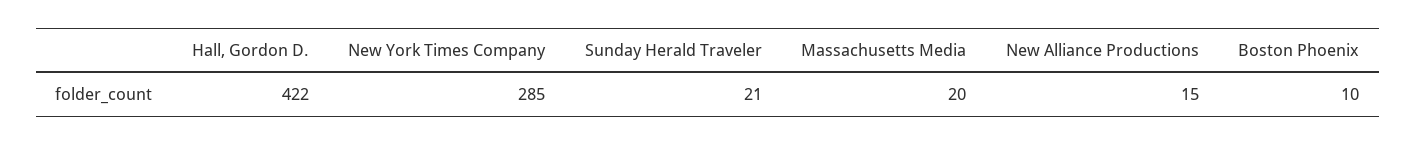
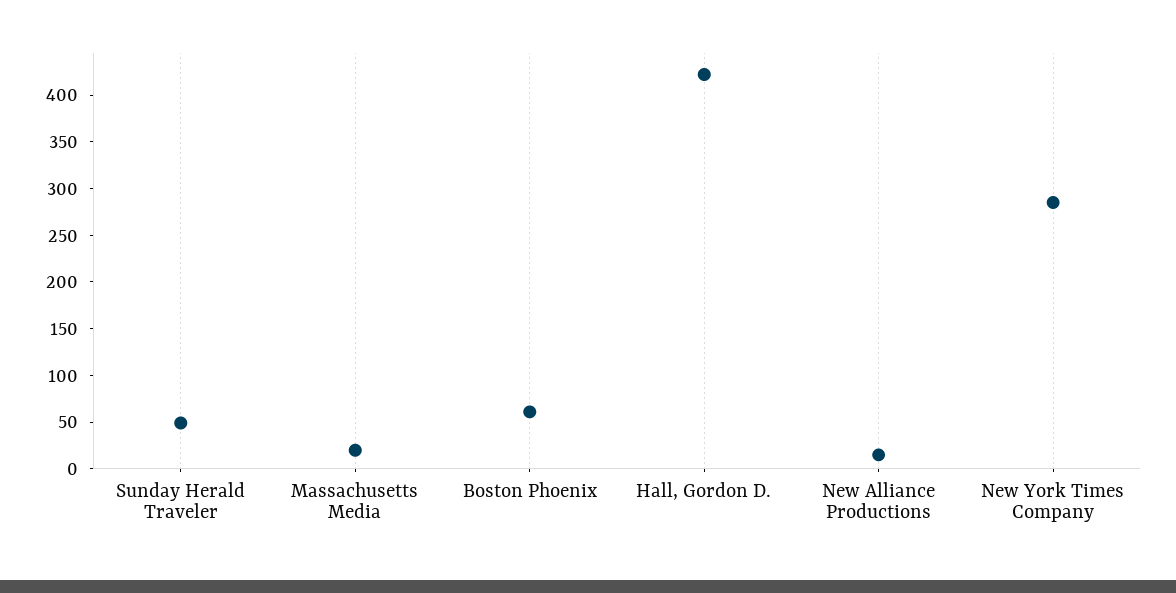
  {
    "Hall, Gordon D.": 422,
    "New York Times Company": 285,
-   "Sunday Herald Traveler": 21,
+   "Sunday Herald Traveler": 50,
    "Massachusetts Media": 20,
    "New Alliance Productions": 15,
-   "Boston Phoenix": 10
+   "Boston Phoenix": 60
  }

